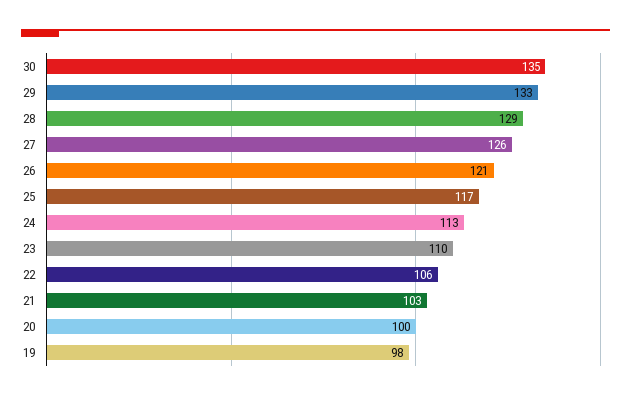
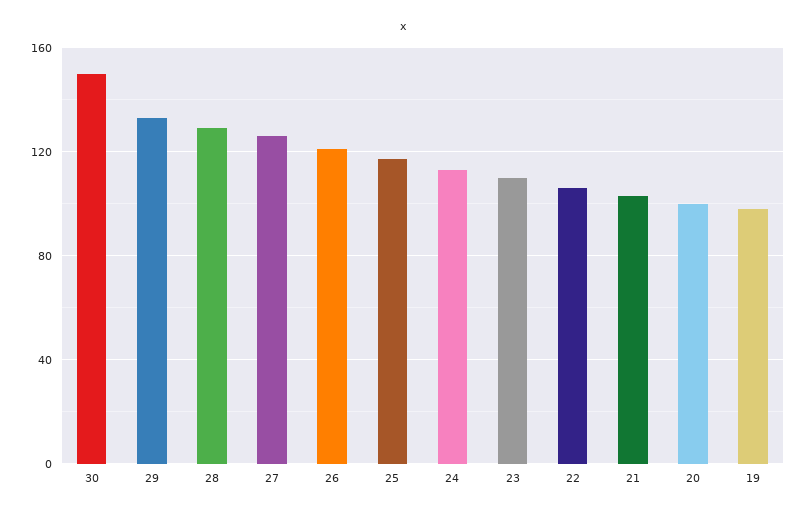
  {
-   "30": 135,
+   "30": 150,
    "29": 133,
    "28": 129,
    "27": 126,
    "26": 121,
    "25": 117,
    "24": 113,
    "23": 110,
    "22": 106,
    "21": 103,
    "20": 100,
    "19": 98
  }

